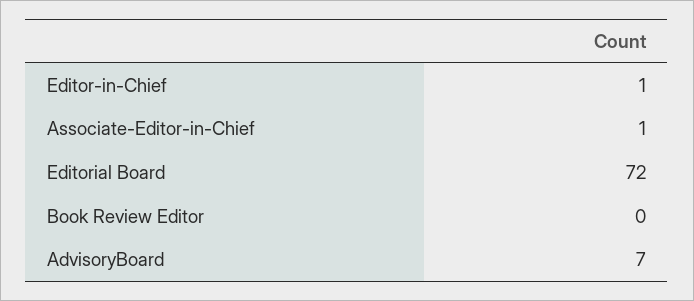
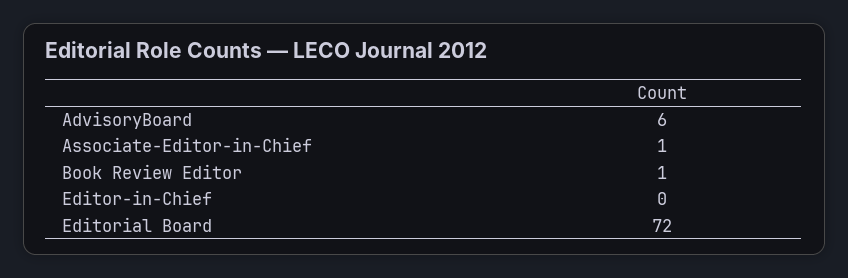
  {
-   "Editor-in-Chief": 1,
+   "Editor-in-Chief": 0,
    "Associate-Editor-in-Chief": 1,
    "Editorial Board": 72,
-   "Book Review Editor": 0,
+   "Book Review Editor": 1,
-   "AdvisoryBoard": 7
+   "AdvisoryBoard": 6
  }

